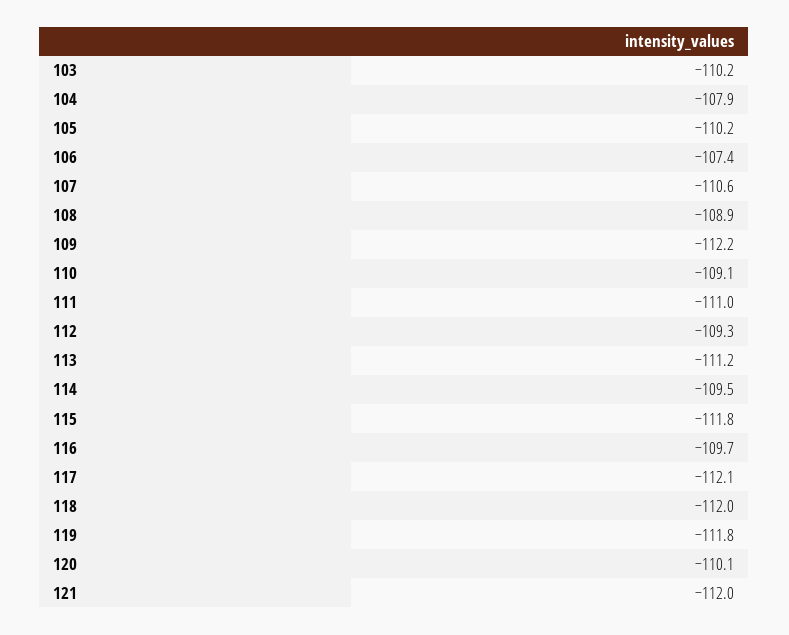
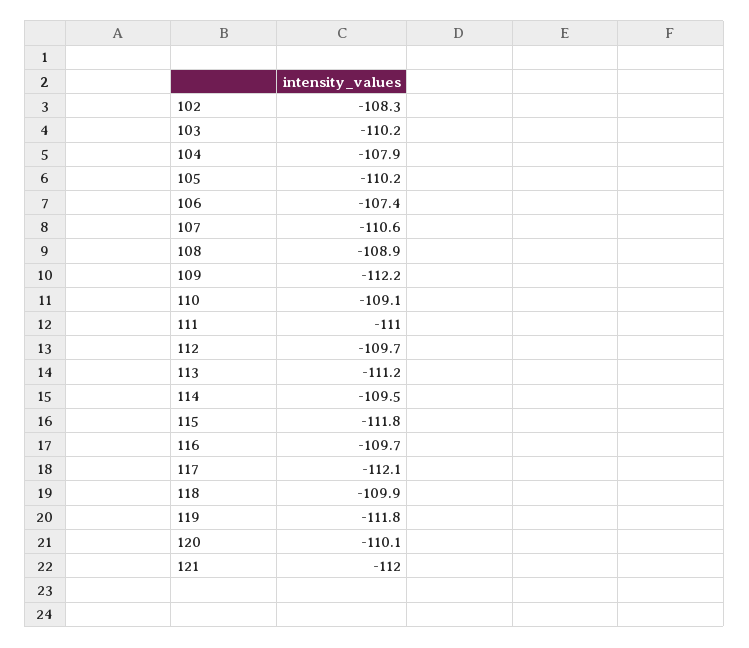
  {
    "103": -110.2,
    "104": -107.9,
    "105": -110.2,
    "106": -107.4,
    "107": -110.6,
    "108": -108.9,
    "109": -112.2,
    "110": -109.1,
    "111": -111,
-   "112": -109.3,
+   "112": -109.7,
    "113": -111.2,
    "114": -109.5,
    "115": -111.8,
    "116": -109.7,
    "117": -112.1,
-   "118": -112,
+   "118": -109.9,
    "119": -111.8,
    "120": -110.1,
-   "121": -112
+   "121": -112,
+   "102": -108.3
  }

